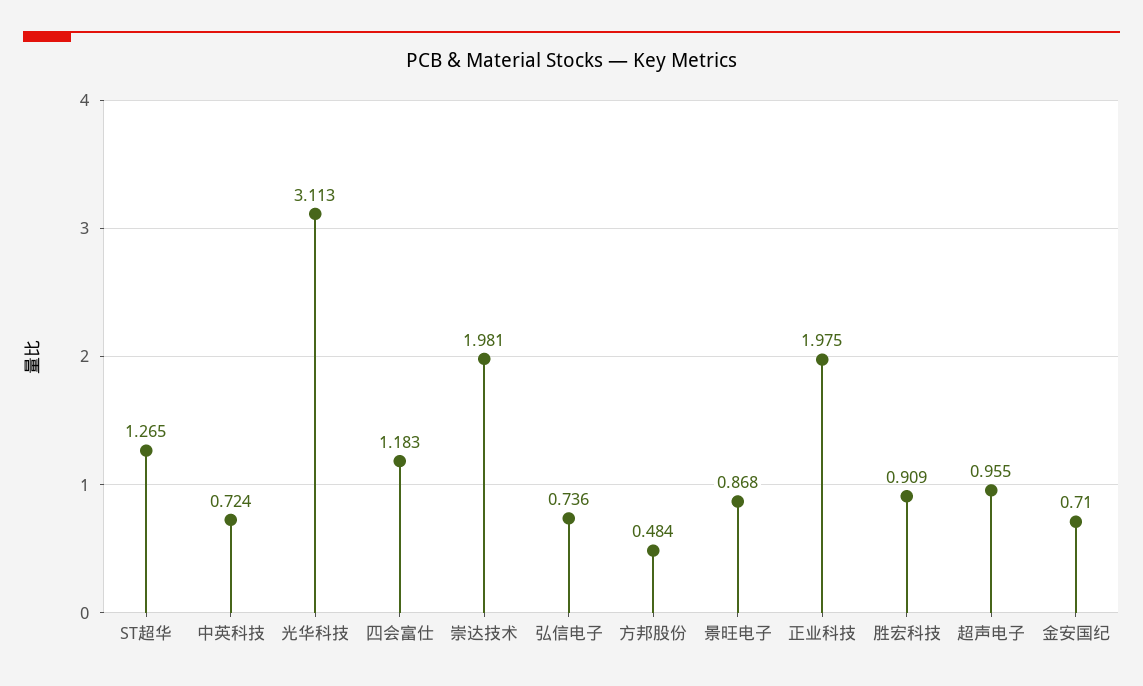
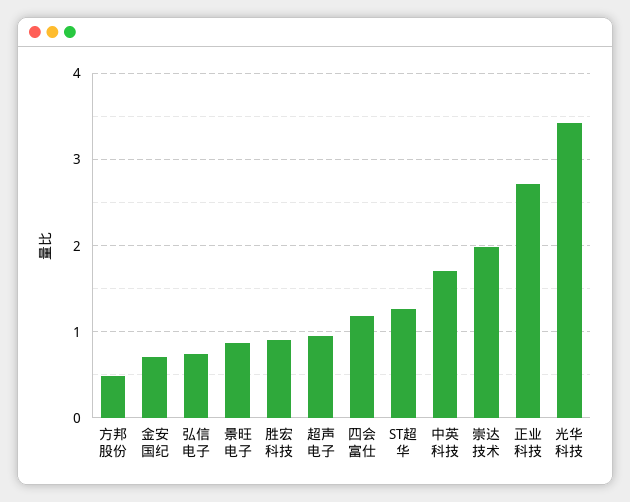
  {
    "ST超华": 1.265,
-   "中英科技": 0.724,
+   "中英科技": 1.7,
-   "光华科技": 3.113,
+   "光华科技": 3.4,
    "四会富仕": 1.183,
    "崇达技术": 1.981,
    "弘信电子": 0.736,
    "方邦股份": 0.484,
    "景旺电子": 0.868,
-   "正业科技": 1.975,
+   "正业科技": 2.7,
    "胜宏科技": 0.909,
    "超声电子": 0.955,
    "金安国纪": 0.71
  }

